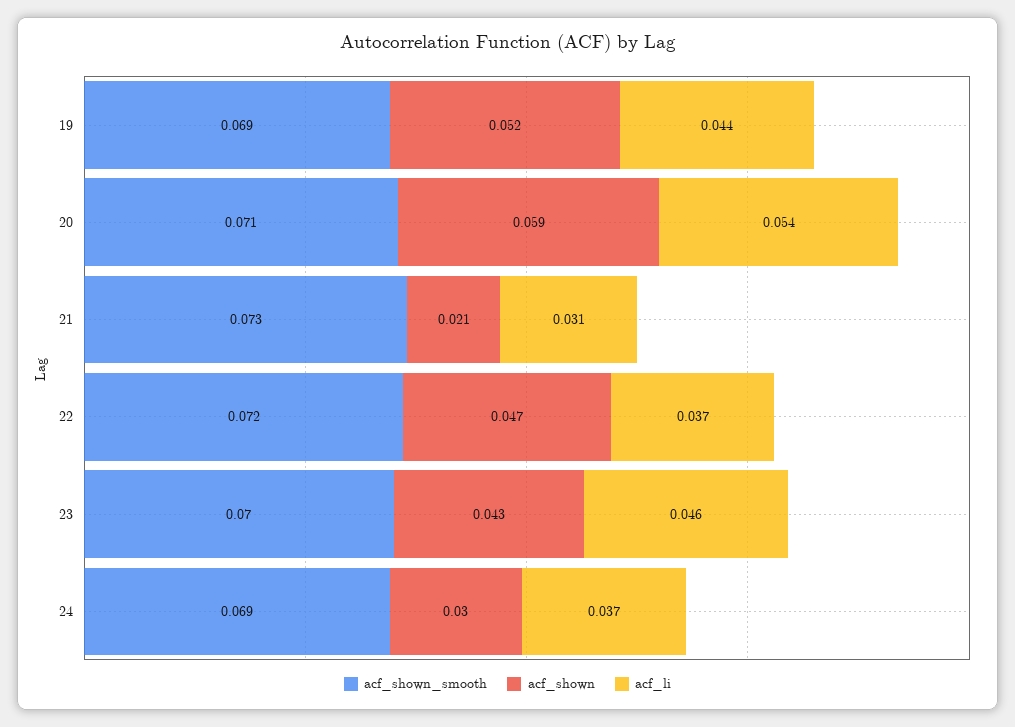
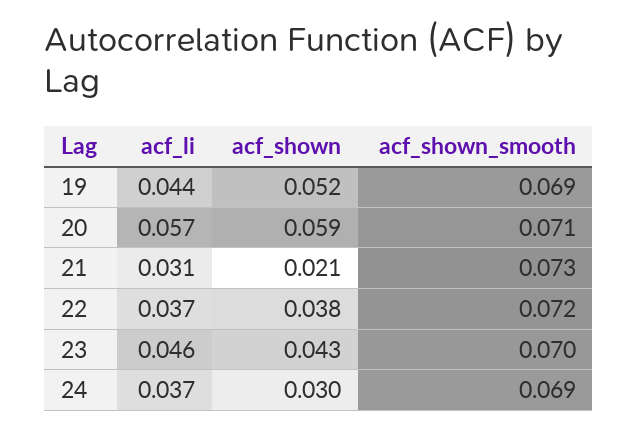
  {
    "acf_shown_smooth": {
      "19": 0.069,
      "20": 0.071,
      "21": 0.073,
      "22": 0.072,
      "23": 0.07,
      "24": 0.069
    },
    "acf_shown": {
      "19": 0.052,
      "20": 0.059,
      "21": 0.021,
-     "22": 0.047,
+     "22": 0.038,
      "23": 0.043,
      "24": 0.03
    },
    "acf_li": {
      "19": 0.044,
-     "20": 0.054,
+     "20": 0.057,
      "21": 0.031,
      "22": 0.037,
      "23": 0.046,
      "24": 0.037
    }
  }

